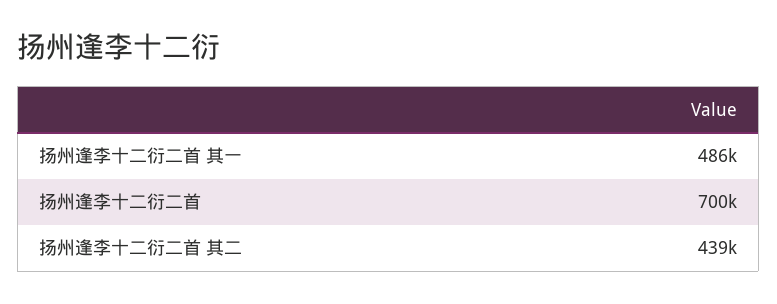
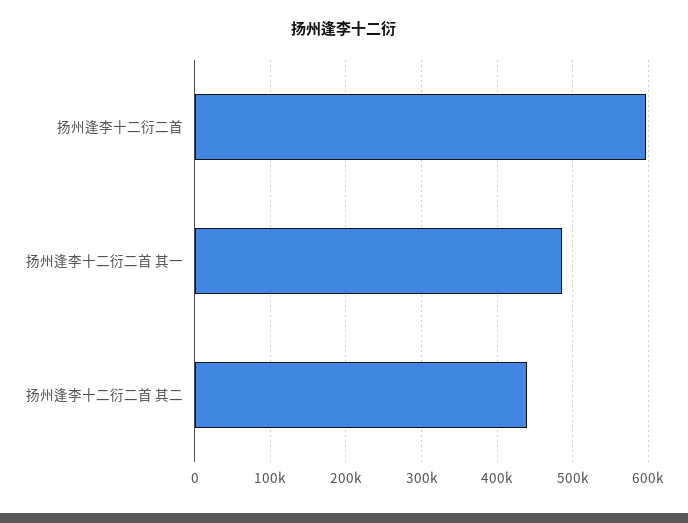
  {
    "扬州逢李十二衍二首 其一": 486000,
-   "扬州逢李十二衍二首": 700000,
+   "扬州逢李十二衍二首": 600000,
    "扬州逢李十二衍二首 其二": 439000
  }

